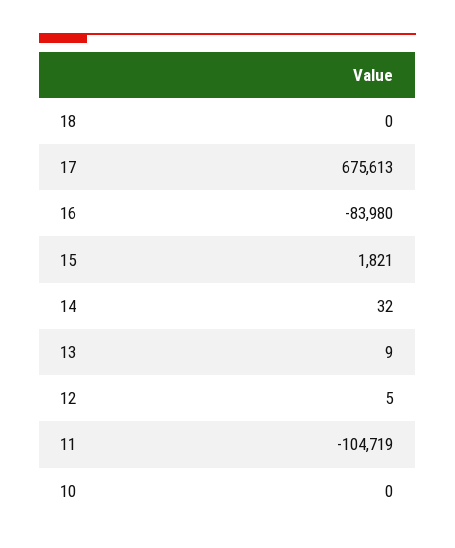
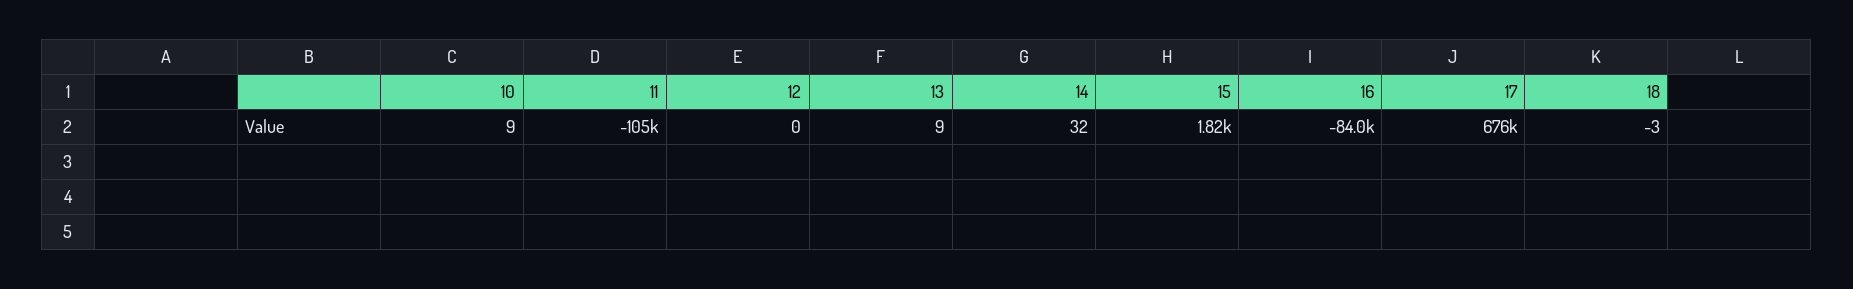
  {
-   "18": 0,
+   "18": -3,
    "17": 675613,
    "16": -83980,
    "15": 1821,
    "14": 32,
    "13": 9,
-   "12": 5,
+   "12": 0,
    "11": -104719,
-   "10": 0
+   "10": 9
  }

